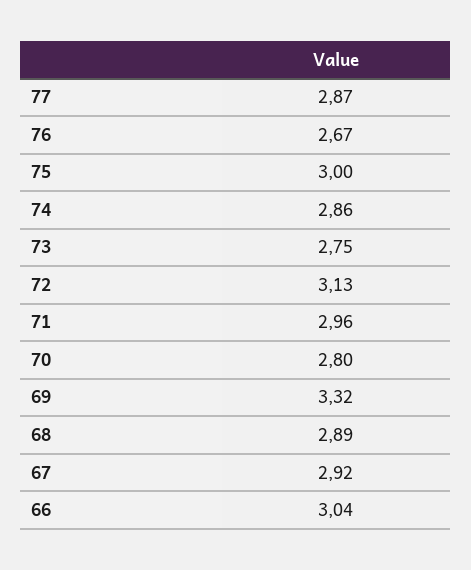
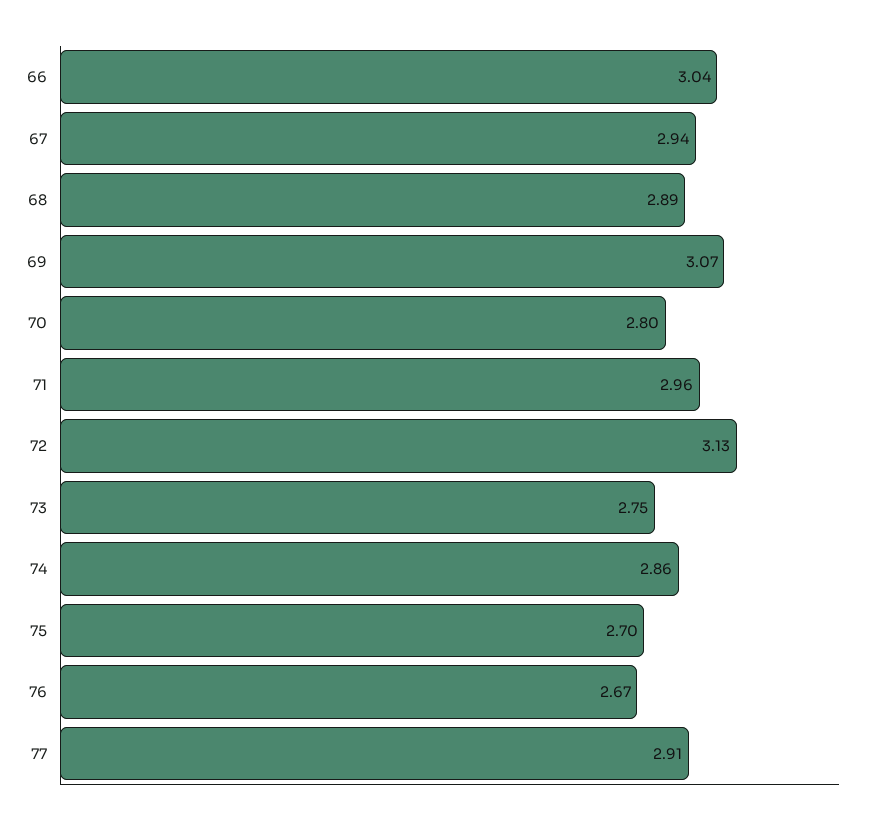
  {
-   "77": 2.87,
+   "77": 2.91,
    "76": 2.67,
-   "75": 3,
+   "75": 2.7,
    "74": 2.86,
    "73": 2.75,
    "72": 3.13,
    "71": 2.96,
    "70": 2.8,
-   "69": 3.32,
+   "69": 3.07,
    "68": 2.89,
-   "67": 2.92,
+   "67": 2.94,
    "66": 3.04
  }

